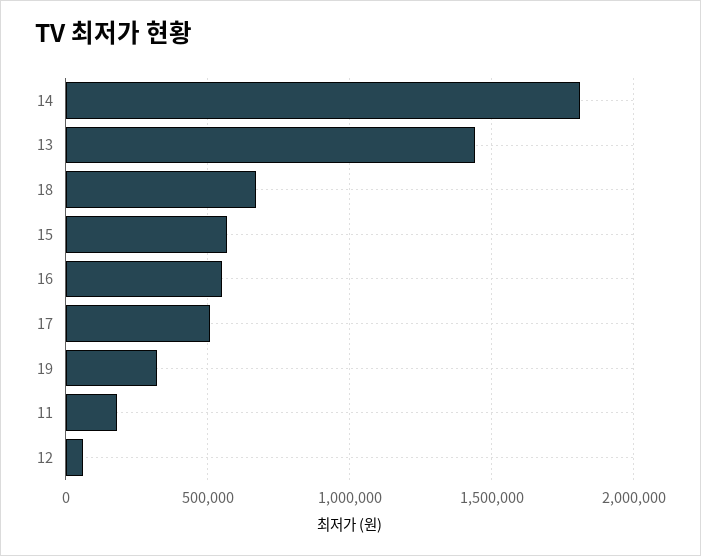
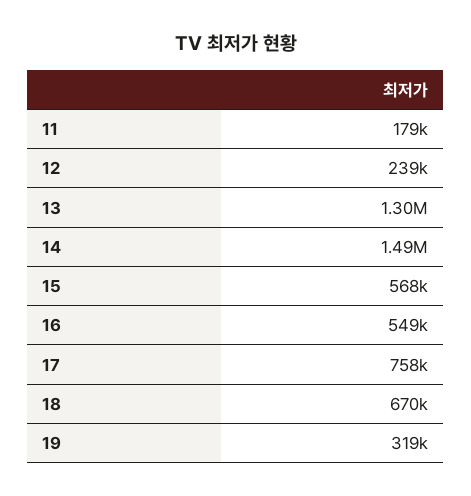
  {
-   "14": 1800000,
+   "14": 1490000,
-   "13": 1450000,
+   "13": 1300000,
    "18": 670000,
    "15": 568000,
    "16": 549000,
-   "17": 500000,
+   "17": 758000,
    "19": 319000,
    "11": 179000,
-   "12": 50000
+   "12": 239000
  }

